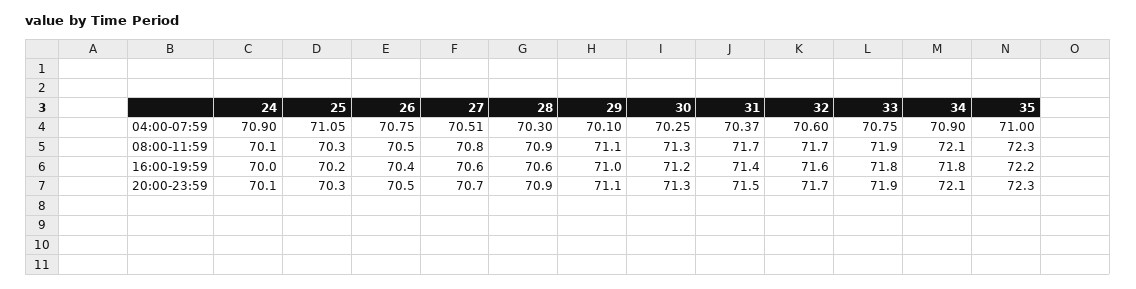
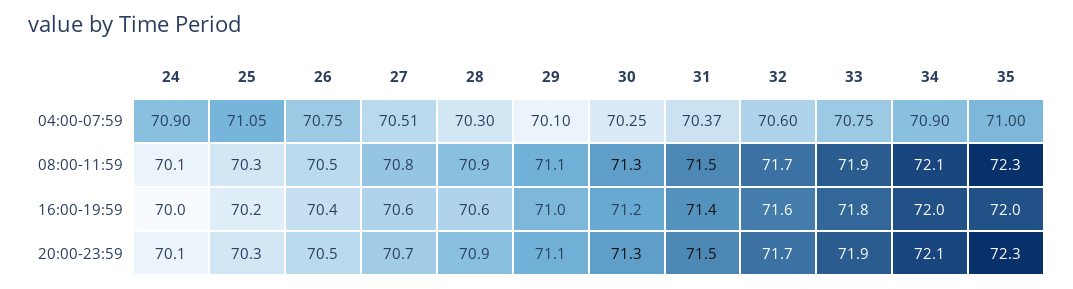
  {
    "24": {
      "04:00-07:59": 70.9,
      "08:00-11:59": 70.1,
      "16:00-19:59": 70,
      "20:00-23:59": 70.1
    },
    "25": {
      "04:00-07:59": 71.05,
      "08:00-11:59": 70.3,
      "16:00-19:59": 70.2,
      "20:00-23:59": 70.3
    },
    "26": {
      "04:00-07:59": 70.75,
      "08:00-11:59": 70.5,
      "16:00-19:59": 70.4,
      "20:00-23:59": 70.5
    },
    "27": {
      "04:00-07:59": 70.51,
      "08:00-11:59": 70.8,
      "16:00-19:59": 70.6,
      "20:00-23:59": 70.7
    },
    "28": {
      "04:00-07:59": 70.3,
      "08:00-11:59": 70.9,
      "16:00-19:59": 70.6,
      "20:00-23:59": 70.9
    },
    "29": {
      "04:00-07:59": 70.1,
      "08:00-11:59": 71.1,
      "16:00-19:59": 71,
      "20:00-23:59": 71.1
    },
    "30": {
      "04:00-07:59": 70.25,
      "08:00-11:59": 71.3,
      "16:00-19:59": 71.2,
      "20:00-23:59": 71.3
    },
    "31": {
      "04:00-07:59": 70.37,
-     "08:00-11:59": 71.7,
+     "08:00-11:59": 71.5,
      "16:00-19:59": 71.4,
      "20:00-23:59": 71.5
    },
    "32": {
      "04:00-07:59": 70.6,
      "08:00-11:59": 71.7,
      "16:00-19:59": 71.6,
      "20:00-23:59": 71.7
    },
    "33": {
      "04:00-07:59": 70.75,
      "08:00-11:59": 71.9,
      "16:00-19:59": 71.8,
      "20:00-23:59": 71.9
    },
    "34": {
      "04:00-07:59": 70.9,
      "08:00-11:59": 72.1,
-     "16:00-19:59": 71.8,
+     "16:00-19:59": 72,
      "20:00-23:59": 72.1
    },
    "35": {
      "04:00-07:59": 71,
      "08:00-11:59": 72.3,
-     "16:00-19:59": 72.2,
+     "16:00-19:59": 72,
      "20:00-23:59": 72.3
    }
  }

